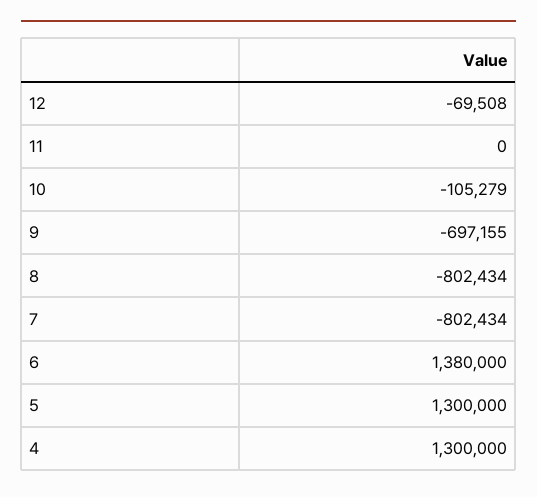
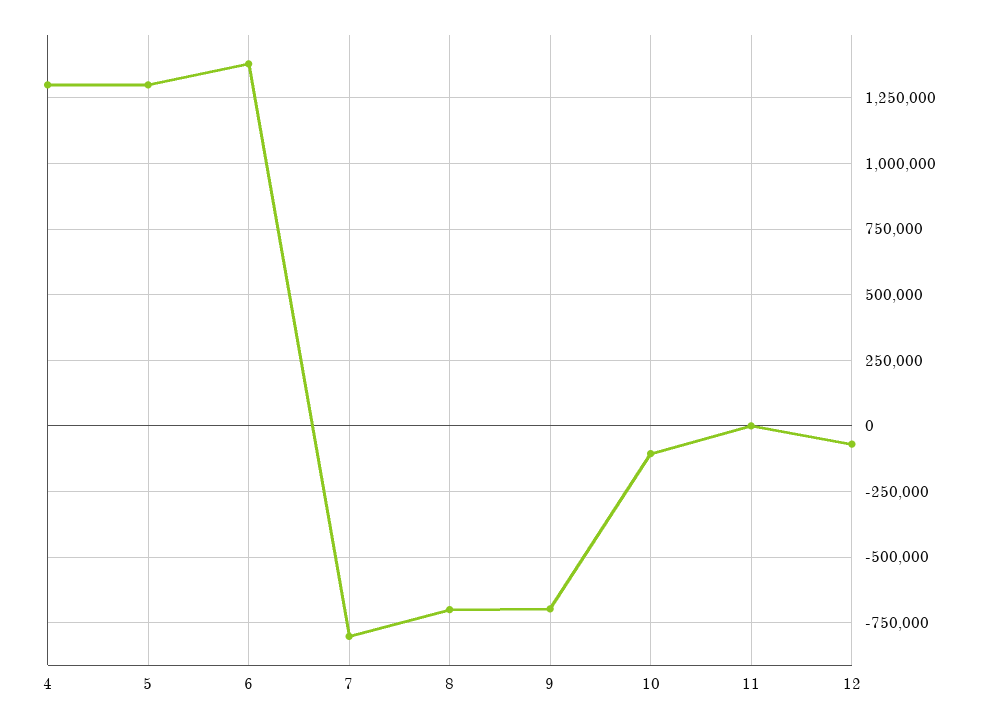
  {
    "12": -69508,
    "11": 0,
    "10": -105279,
    "9": -697155,
-   "8": -802434,
+   "8": -700000,
    "7": -802434,
    "6": 1380000,
    "5": 1300000,
    "4": 1300000
  }

